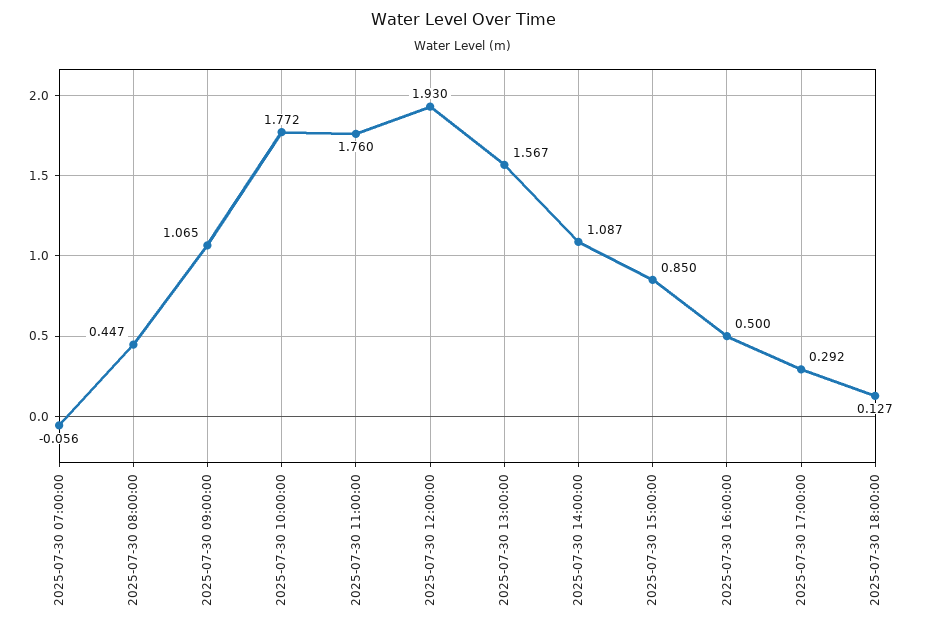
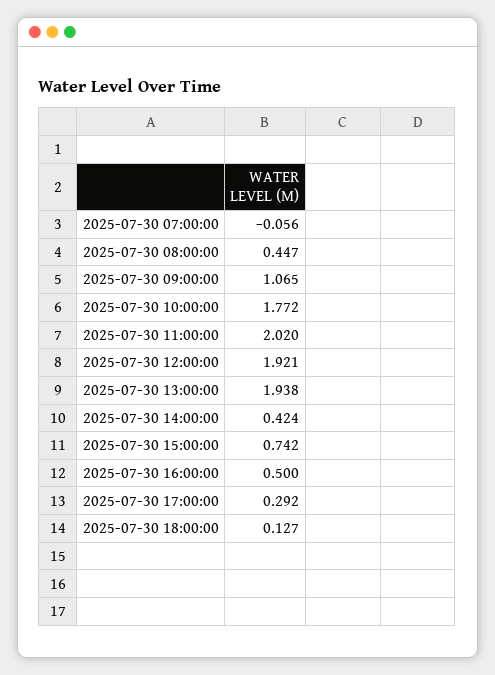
  {
    "2025-07-30 07:00:00": -0.056,
    "2025-07-30 08:00:00": 0.447,
    "2025-07-30 09:00:00": 1.065,
    "2025-07-30 10:00:00": 1.772,
-   "2025-07-30 11:00:00": 1.76,
+   "2025-07-30 11:00:00": 2.02,
-   "2025-07-30 12:00:00": 1.93,
+   "2025-07-30 12:00:00": 1.921,
-   "2025-07-30 13:00:00": 1.567,
+   "2025-07-30 13:00:00": 1.938,
-   "2025-07-30 14:00:00": 1.087,
+   "2025-07-30 14:00:00": 0.424,
-   "2025-07-30 15:00:00": 0.85,
+   "2025-07-30 15:00:00": 0.742,
    "2025-07-30 16:00:00": 0.5,
    "2025-07-30 17:00:00": 0.292,
    "2025-07-30 18:00:00": 0.127
  }

